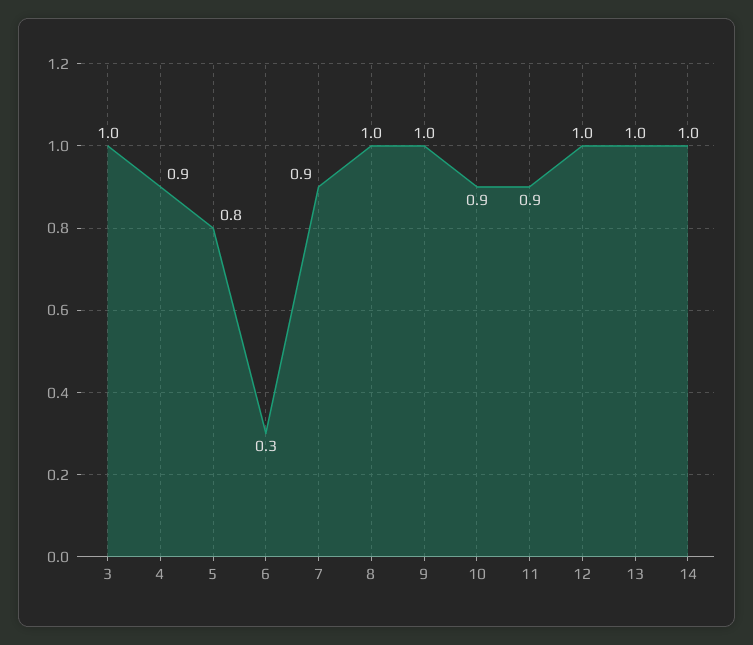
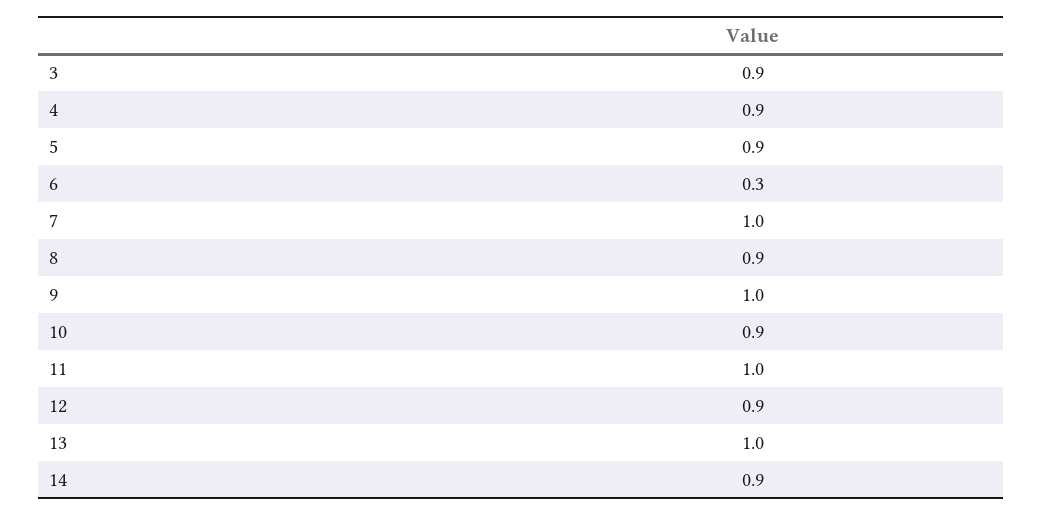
  {
-   "3": 1,
+   "3": 0.9,
    "4": 0.9,
-   "5": 0.8,
+   "5": 0.9,
    "6": 0.3,
-   "7": 0.9,
+   "7": 1,
-   "8": 1,
+   "8": 0.9,
    "9": 1,
    "10": 0.9,
-   "11": 0.9,
+   "11": 1,
-   "12": 1,
+   "12": 0.9,
    "13": 1,
-   "14": 1
+   "14": 0.9
  }

